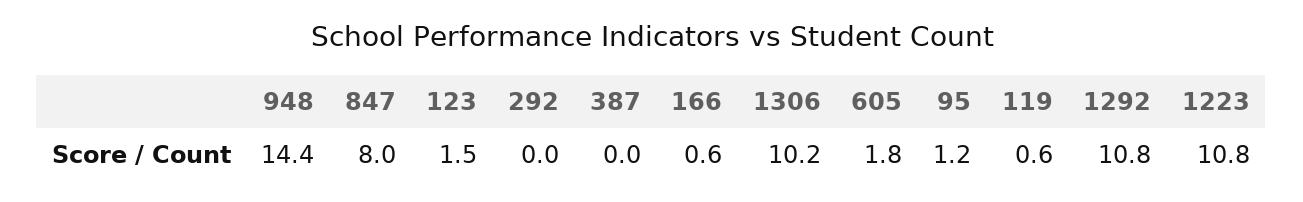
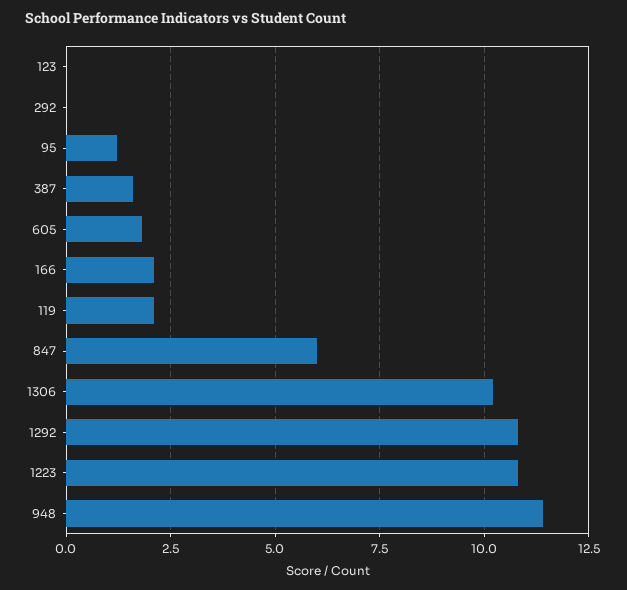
  {
-   "948": 14.4,
+   "948": 11.5,
-   "847": 8,
+   "847": 6,
-   "123": 1.5,
+   "123": 0,
    "292": 0,
-   "387": 0,
+   "387": 1.5,
-   "166": 0.6,
+   "166": 2,
    "1306": 10.2,
    "605": 1.8,
    "95": 1.2,
-   "119": 0.6,
+   "119": 2,
    "1292": 10.8,
    "1223": 10.8
  }

